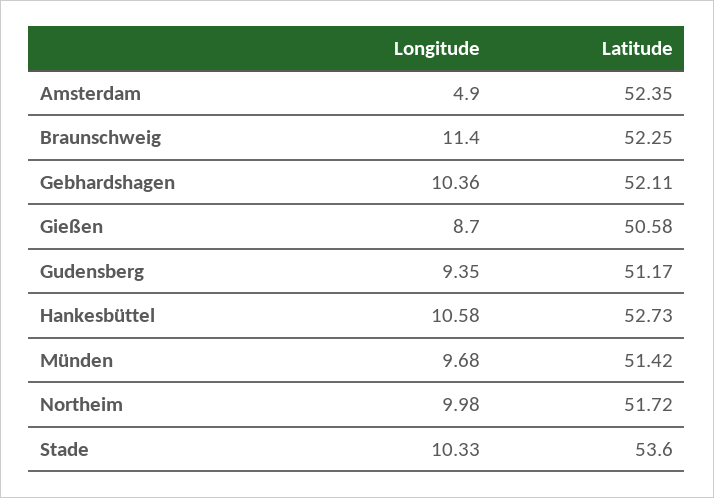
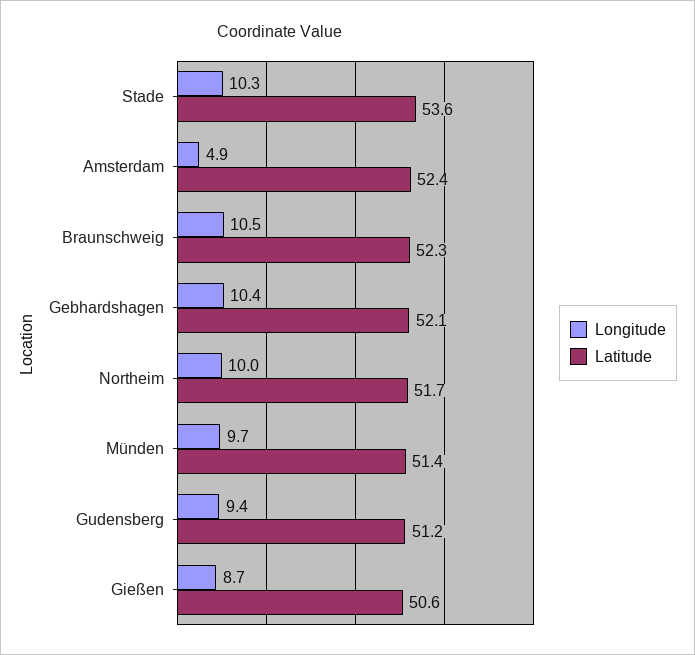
  {
    "Longitude": {
      "Amsterdam": 4.9,
-     "Braunschweig": 11.4,
+     "Braunschweig": 10.5,
      "Gebhardshagen": 10.36,
      "Gießen": 8.7,
      "Gudensberg": 9.35,
-     "Hankesbüttel": 10.58,
      "Münden": 9.68,
      "Northeim": 9.98,
      "Stade": 10.33
    },
    "Latitude": {
      "Amsterdam": 52.35,
      "Braunschweig": 52.25,
      "Gebhardshagen": 52.11,
      "Gießen": 50.58,
      "Gudensberg": 51.17,
-     "Hankesbüttel": 52.73,
      "Münden": 51.42,
      "Northeim": 51.72,
      "Stade": 53.6
    }
  }

